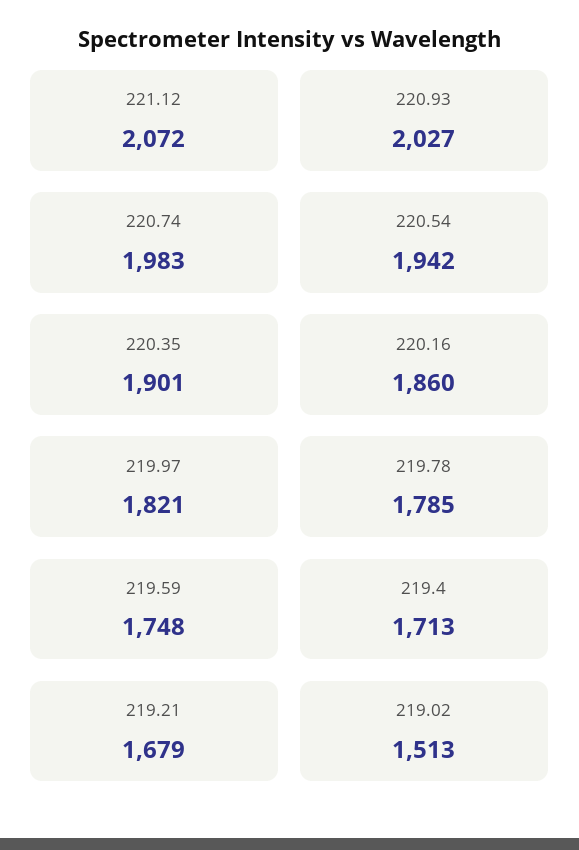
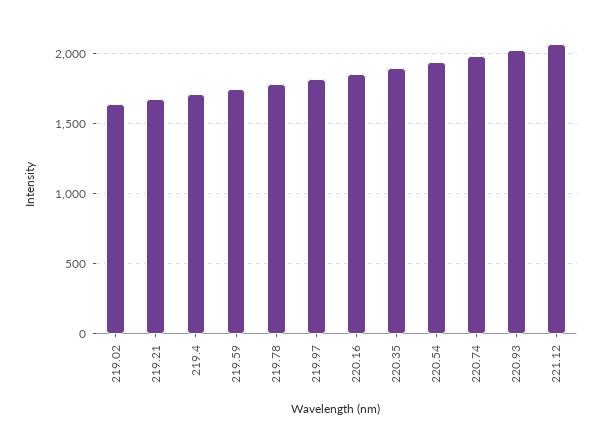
  {
    "221.12": 2072,
    "220.93": 2027,
    "220.74": 1983,
    "220.54": 1942,
    "220.35": 1901,
    "220.16": 1860,
    "219.97": 1821,
    "219.78": 1785,
    "219.59": 1748,
    "219.4": 1713,
    "219.21": 1679,
-   "219.02": 1513
+   "219.02": 1650
  }

